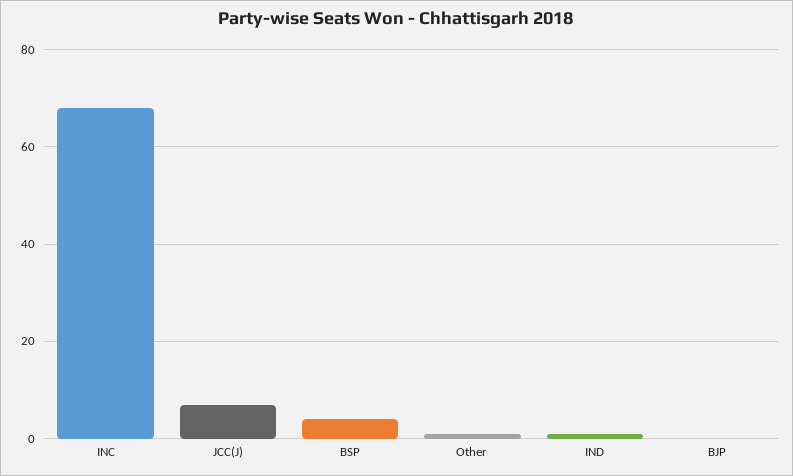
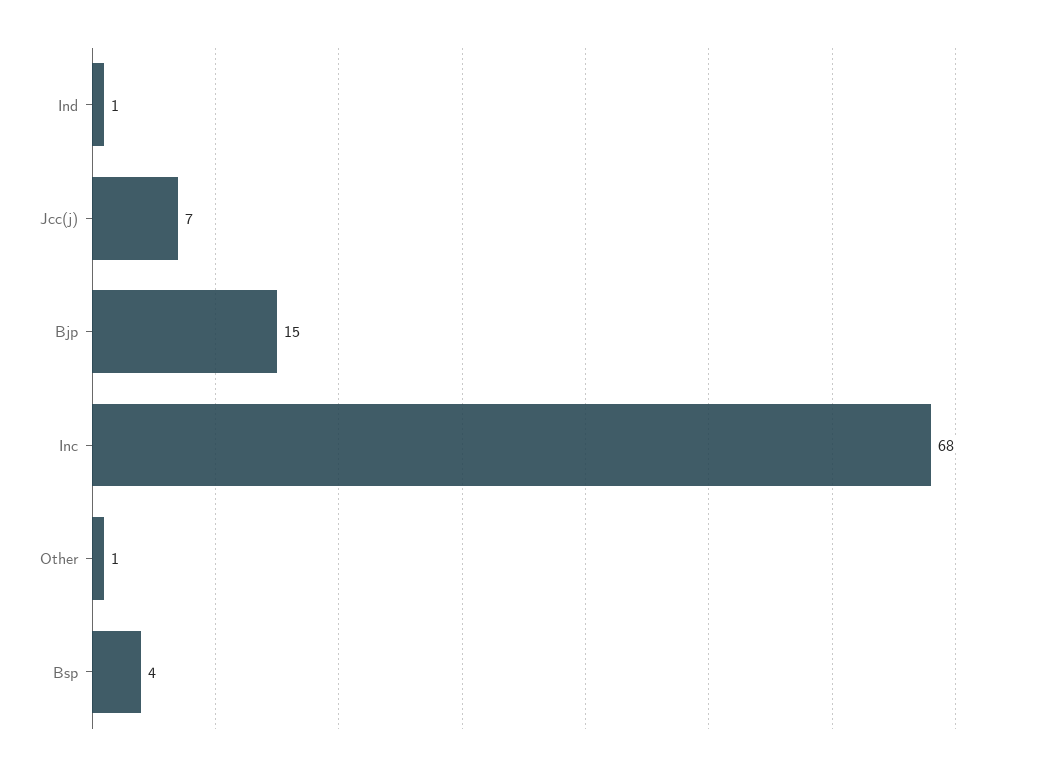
  {
    "INC": 68,
    "JCC(J)": 7,
    "BSP": 4,
    "Other": 1,
    "IND": 1,
-   "BJP": 0
+   "BJP": 15
  }

